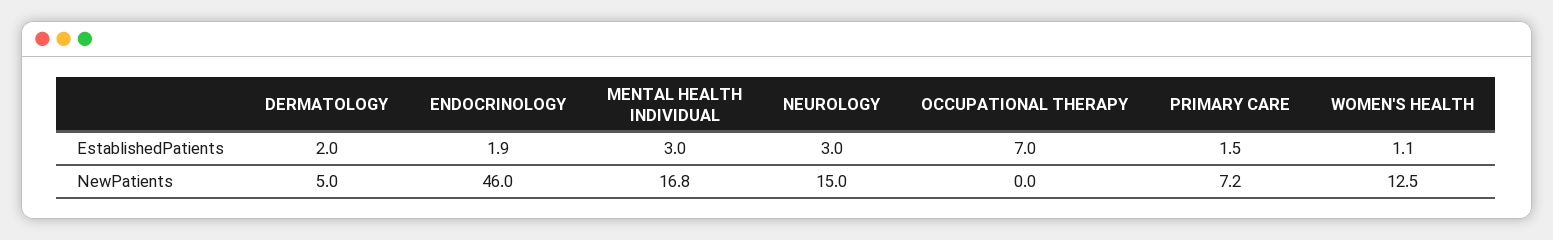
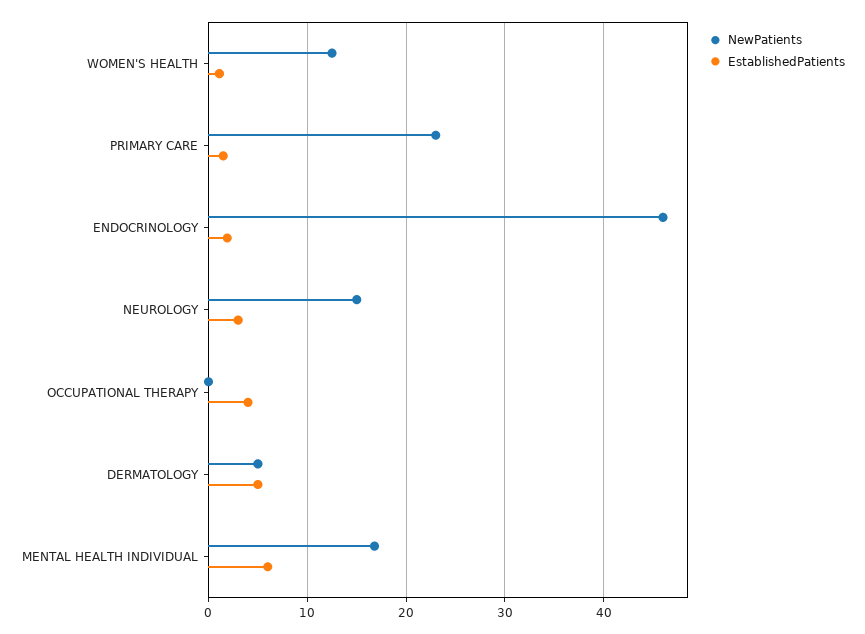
  {
    "EstablishedPatients": {
-     "DERMATOLOGY": 2,
+     "DERMATOLOGY": 5,
      "ENDOCRINOLOGY": 1.9,
-     "MENTAL HEALTH INDIVIDUAL": 3,
+     "MENTAL HEALTH INDIVIDUAL": 6,
      "NEUROLOGY": 3,
-     "OCCUPATIONAL THERAPY": 7,
+     "OCCUPATIONAL THERAPY": 4,
      "PRIMARY CARE": 1.5,
      "WOMEN'S HEALTH": 1.1
    },
    "NewPatients": {
      "DERMATOLOGY": 5,
      "ENDOCRINOLOGY": 46,
      "MENTAL HEALTH INDIVIDUAL": 16.8,
      "NEUROLOGY": 15,
      "OCCUPATIONAL THERAPY": 0,
-     "PRIMARY CARE": 7.2,
+     "PRIMARY CARE": 23,
      "WOMEN'S HEALTH": 12.5
    }
  }

